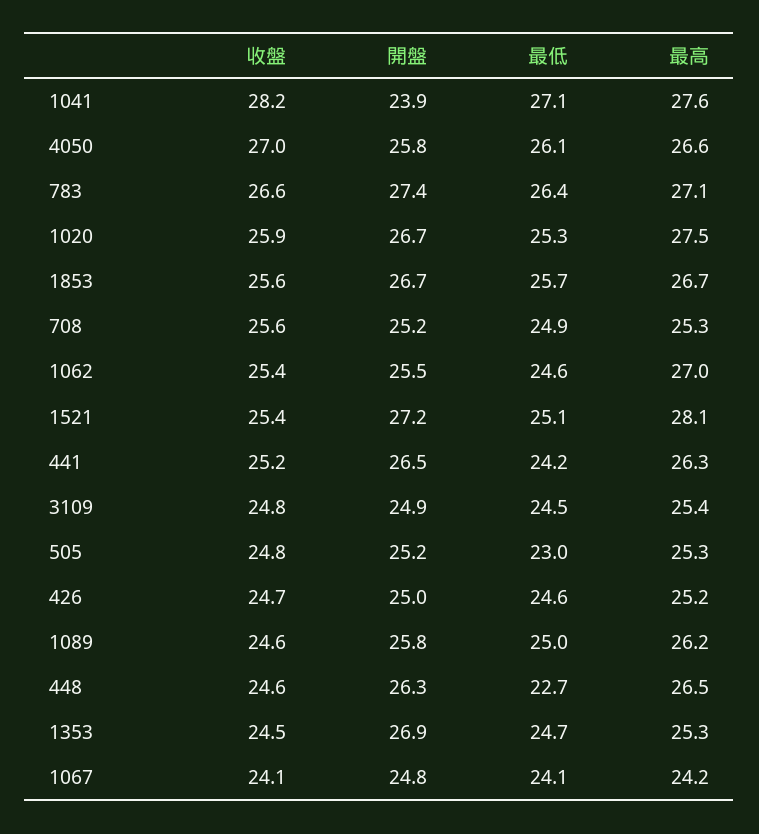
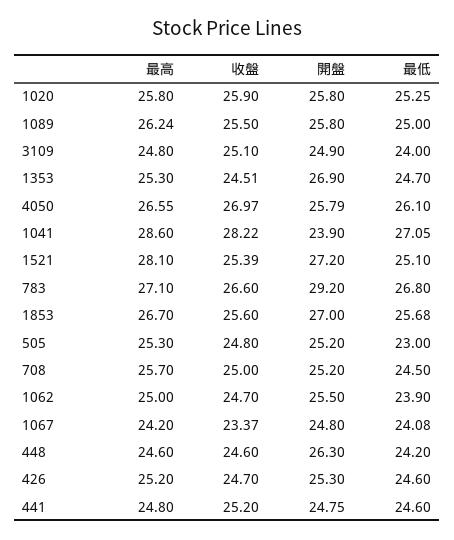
  {
    "收盤": {
      "1041": 28.22,
      "4050": 26.97,
      "783": 26.6,
      "1020": 25.9,
      "1853": 25.6,
-     "708": 25.6,
+     "708": 25,
-     "1062": 25.4,
+     "1062": 24.7,
      "1521": 25.39,
      "441": 25.2,
-     "3109": 24.8,
+     "3109": 25.1,
      "505": 24.8,
      "426": 24.7,
-     "1089": 24.6,
+     "1089": 25.5,
      "448": 24.6,
      "1353": 24.51,
-     "1067": 24.1
+     "1067": 23.37
    },
    "開盤": {
      "1041": 23.9,
      "4050": 25.79,
-     "783": 27.4,
+     "783": 29.2,
-     "1020": 26.7,
+     "1020": 25.8,
-     "1853": 26.7,
+     "1853": 27,
      "708": 25.2,
      "1062": 25.5,
      "1521": 27.2,
-     "441": 26.5,
+     "441": 24.75,
      "3109": 24.9,
      "505": 25.2,
-     "426": 25,
+     "426": 25.3,
      "1089": 25.8,
      "448": 26.3,
      "1353": 26.9,
      "1067": 24.8
    },
    "最低": {
      "1041": 27.05,
      "4050": 26.1,
-     "783": 26.4,
+     "783": 26.8,
      "1020": 25.25,
      "1853": 25.68,
-     "708": 24.9,
+     "708": 24.5,
-     "1062": 24.6,
+     "1062": 23.9,
      "1521": 25.1,
-     "441": 24.2,
+     "441": 24.6,
-     "3109": 24.5,
+     "3109": 24,
      "505": 23,
      "426": 24.6,
      "1089": 25,
-     "448": 22.7,
+     "448": 24.2,
      "1353": 24.7,
      "1067": 24.08
    },
    "最高": {
-     "1041": 27.6,
+     "1041": 28.6,
      "4050": 26.55,
      "783": 27.1,
-     "1020": 27.5,
+     "1020": 25.8,
      "1853": 26.7,
-     "708": 25.3,
+     "708": 25.7,
-     "1062": 27,
+     "1062": 25,
      "1521": 28.1,
-     "441": 26.3,
+     "441": 24.8,
-     "3109": 25.4,
+     "3109": 24.8,
      "505": 25.3,
      "426": 25.2,
      "1089": 26.24,
-     "448": 26.5,
+     "448": 24.6,
      "1353": 25.3,
      "1067": 24.2
    }
  }

